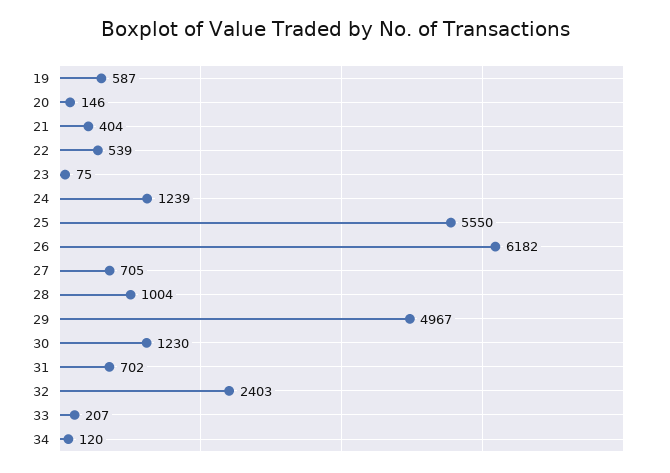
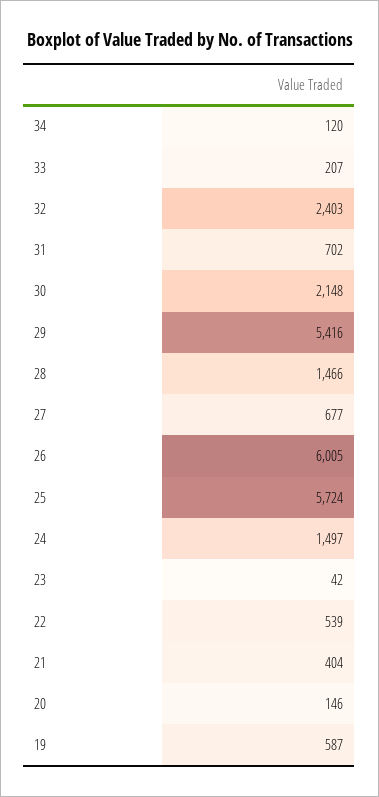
  {
    "19": 587,
    "20": 146,
    "21": 404,
    "22": 539,
-   "23": 75,
+   "23": 42,
-   "24": 1239,
+   "24": 1497,
-   "25": 5550,
+   "25": 5724,
-   "26": 6182,
+   "26": 6005,
-   "27": 705,
+   "27": 677,
-   "28": 1004,
+   "28": 1466,
-   "29": 4967,
+   "29": 5416,
-   "30": 1230,
+   "30": 2148,
    "31": 702,
    "32": 2403,
    "33": 207,
    "34": 120
  }

